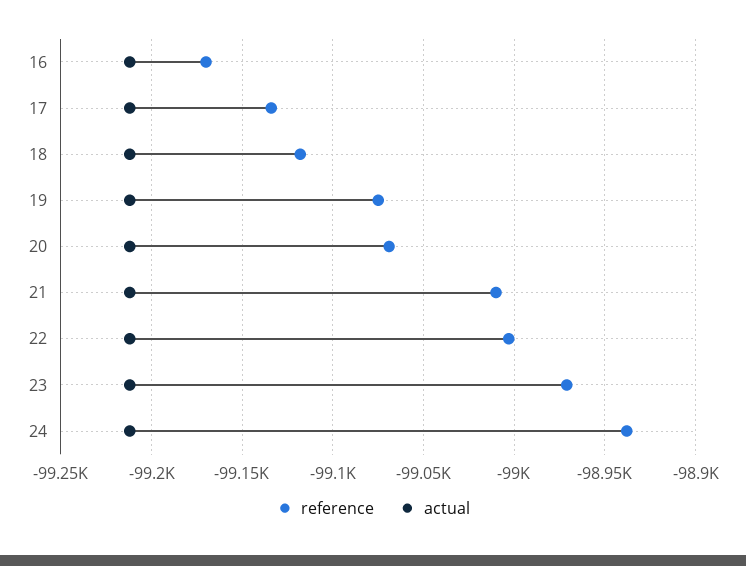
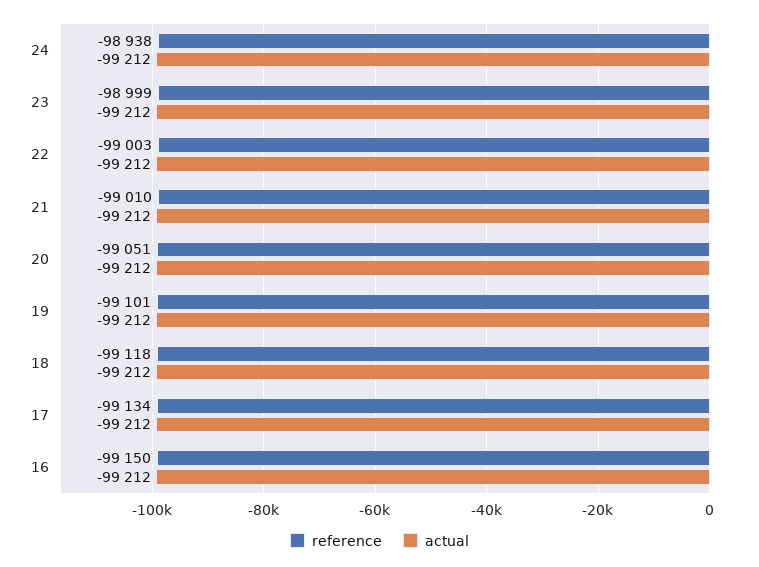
  {
    "reference": {
-     "16": -99170,
+     "16": -99150,
      "17": -99134,
      "18": -99118,
-     "19": -99075,
+     "19": -99101,
-     "20": -99070,
+     "20": -99051,
      "21": -99010,
      "22": -99003,
-     "23": -98970,
+     "23": -98999,
      "24": -98938
    },
    "actual": {
      "16": -99212,
      "17": -99212,
      "18": -99212,
      "19": -99212,
      "20": -99212,
      "21": -99212,
      "22": -99212,
      "23": -99212,
      "24": -99212
    }
  }

